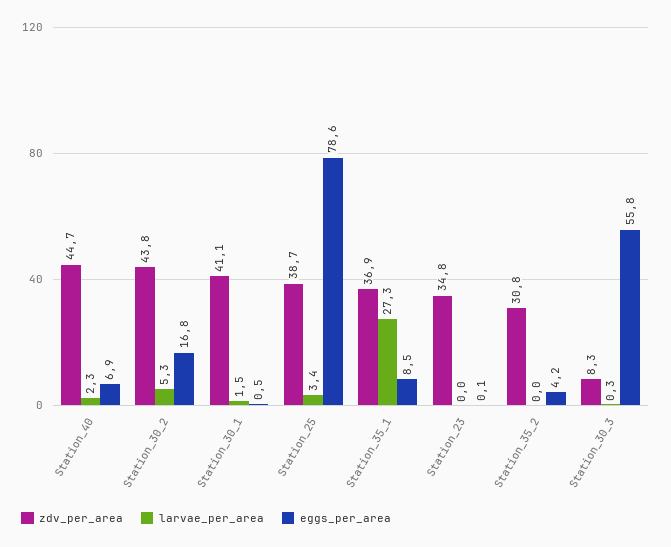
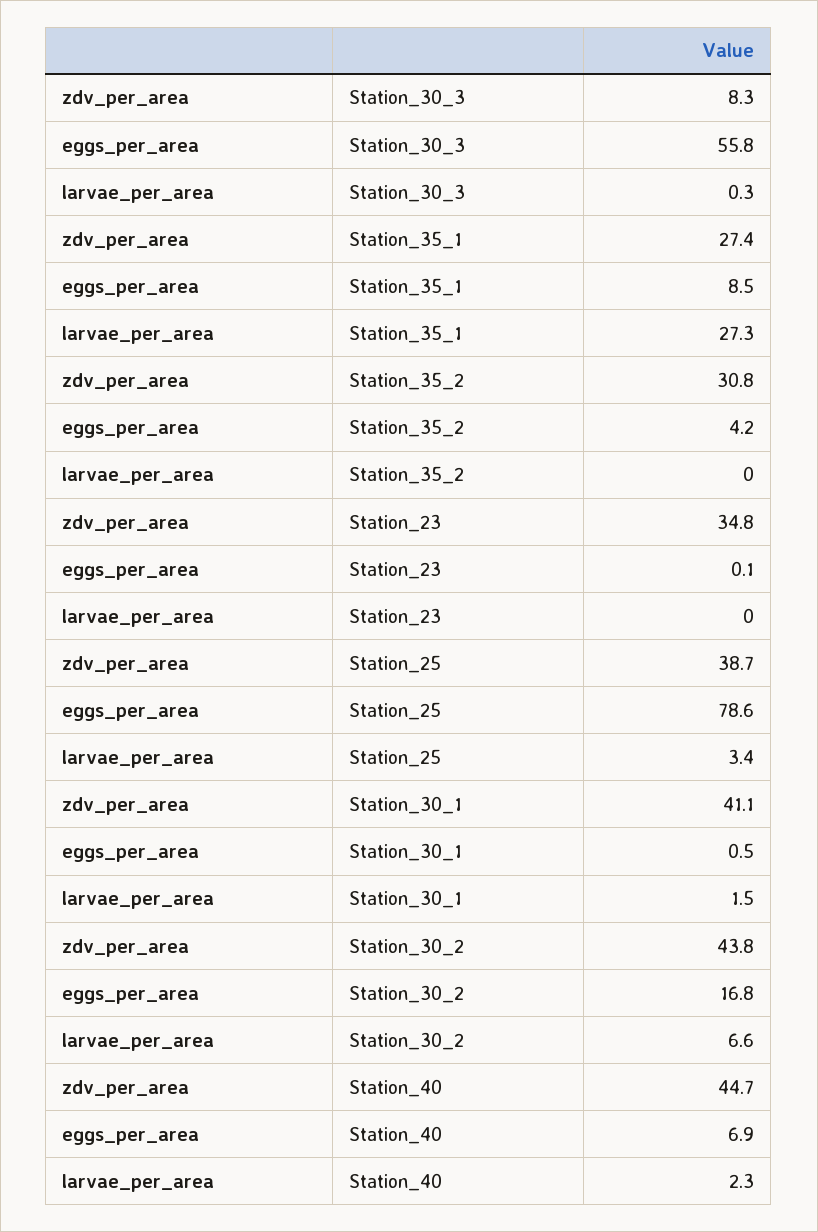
  {
    "zdv_per_area": {
      "Station_40": 44.7,
      "Station_30_2": 43.8,
      "Station_30_1": 41.1,
      "Station_25": 38.7,
-     "Station_35_1": 36.9,
+     "Station_35_1": 27.4,
      "Station_23": 34.8,
      "Station_35_2": 30.8,
      "Station_30_3": 8.3
    },
    "larvae_per_area": {
      "Station_40": 2.3,
-     "Station_30_2": 5.3,
+     "Station_30_2": 6.6,
      "Station_30_1": 1.5,
      "Station_25": 3.4,
      "Station_35_1": 27.3,
      "Station_23": 0,
      "Station_35_2": 0,
      "Station_30_3": 0.3
    },
    "eggs_per_area": {
      "Station_40": 6.9,
      "Station_30_2": 16.8,
      "Station_30_1": 0.5,
      "Station_25": 78.6,
      "Station_35_1": 8.5,
      "Station_23": 0.1,
      "Station_35_2": 4.2,
      "Station_30_3": 55.8
    }
  }

